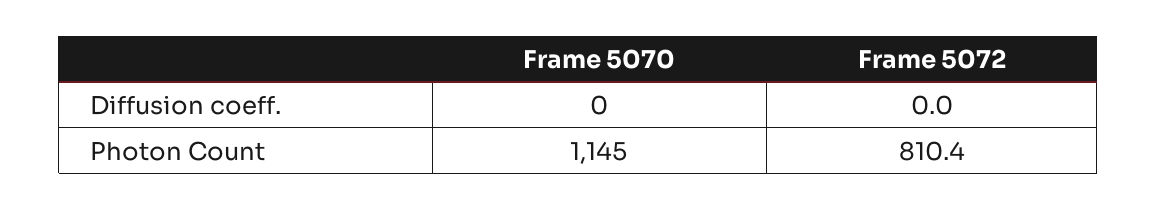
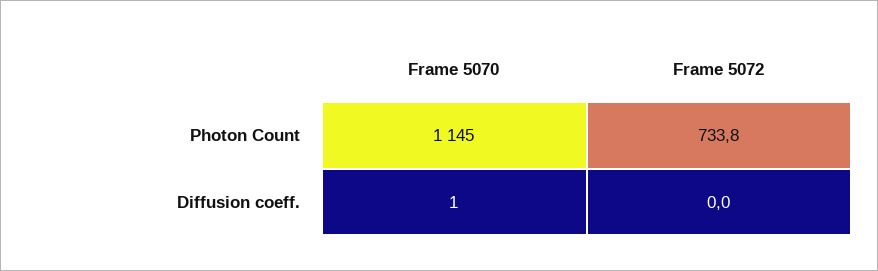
  {
    "Frame 5070": {
-     "Diffusion coeff.": 0,
+     "Diffusion coeff.": 1,
      "Photon Count": 1145
    },
    "Frame 5072": {
      "Diffusion coeff.": 0,
-     "Photon Count": 810.4
+     "Photon Count": 733.8
    }
  }

